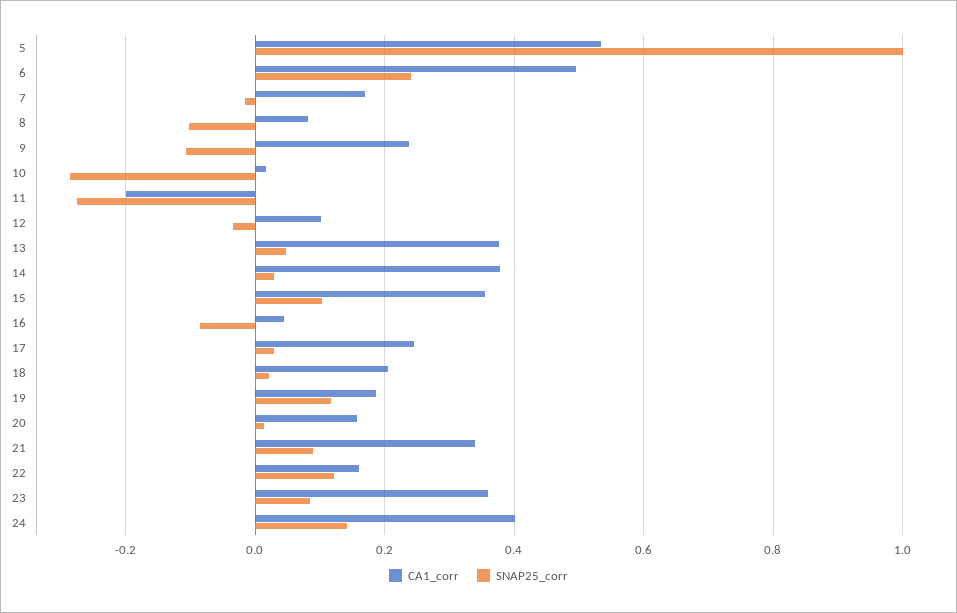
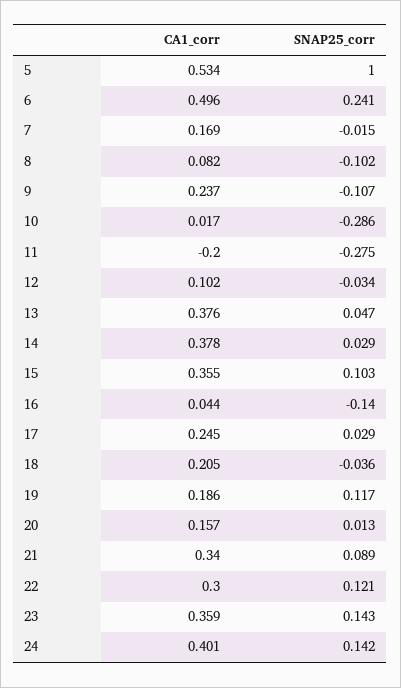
  {
    "CA1_corr": {
      "5": 0.534,
      "6": 0.496,
      "7": 0.169,
      "8": 0.082,
      "9": 0.237,
      "10": 0.017,
      "11": -0.2,
      "12": 0.102,
      "13": 0.376,
      "14": 0.378,
      "15": 0.355,
      "16": 0.044,
      "17": 0.245,
      "18": 0.205,
      "19": 0.186,
      "20": 0.157,
      "21": 0.34,
-     "22": 0.16,
+     "22": 0.3,
      "23": 0.359,
      "24": 0.401
    },
    "SNAP25_corr": {
      "5": 1,
      "6": 0.241,
      "7": -0.015,
      "8": -0.102,
      "9": -0.107,
      "10": -0.286,
      "11": -0.275,
      "12": -0.034,
      "13": 0.047,
      "14": 0.029,
      "15": 0.103,
-     "16": -0.08,
+     "16": -0.14,
      "17": 0.029,
-     "18": 0.02,
+     "18": -0.036,
      "19": 0.117,
      "20": 0.013,
      "21": 0.089,
      "22": 0.121,
-     "23": 0.08,
+     "23": 0.143,
      "24": 0.142
    }
  }

